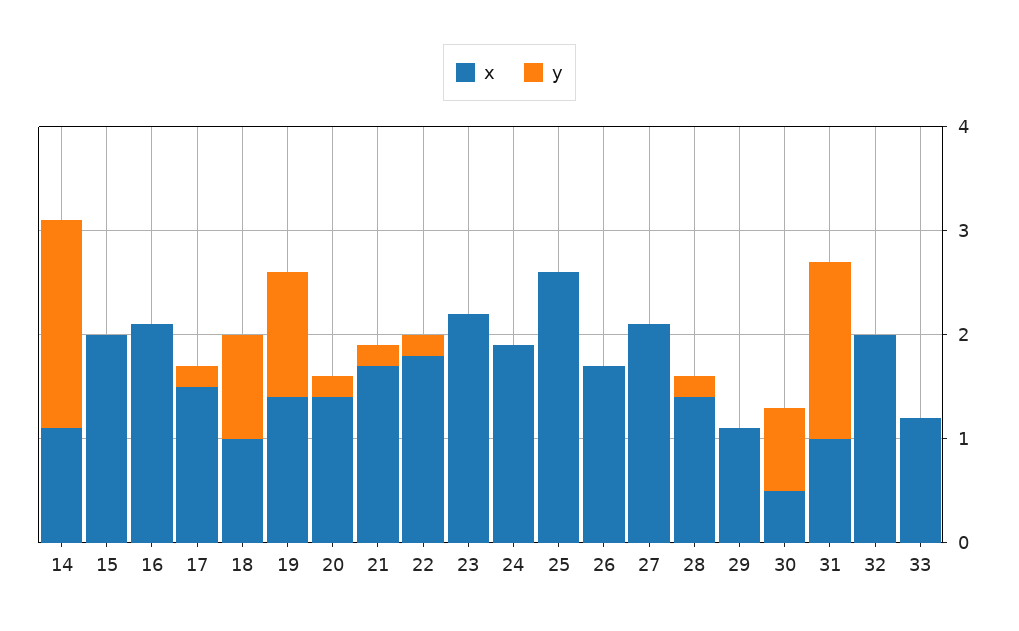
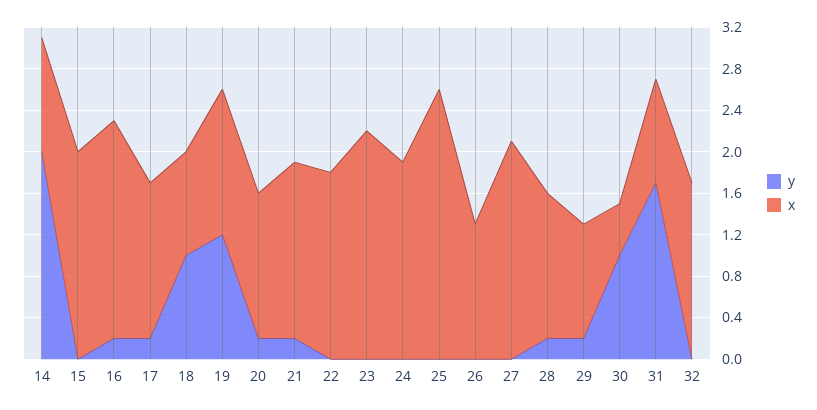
  {
    "x": {
      "14": 1.1,
      "15": 2,
      "16": 2.1,
      "17": 1.5,
      "18": 1,
      "19": 1.4,
      "20": 1.4,
      "21": 1.7,
      "22": 1.8,
      "23": 2.2,
      "24": 1.9,
      "25": 2.6,
-     "26": 1.7,
+     "26": 1.3,
      "27": 2.1,
      "28": 1.4,
      "29": 1.1,
      "30": 0.5,
      "31": 1,
-     "32": 2,
+     "32": 1.7
-     "33": 1.2
    },
    "y": {
      "14": 2,
      "15": 0,
-     "16": 0,
+     "16": 0.2,
      "17": 0.2,
      "18": 1,
      "19": 1.2,
      "20": 0.2,
      "21": 0.2,
-     "22": 0.2,
+     "22": 0,
      "23": 0,
      "24": 0,
      "25": 0,
      "26": 0,
      "27": 0,
      "28": 0.2,
-     "29": 0,
+     "29": 0.2,
-     "30": 0.8,
+     "30": 1,
      "31": 1.7,
-     "32": 0,
+     "32": 0
-     "33": 0
    }
  }

